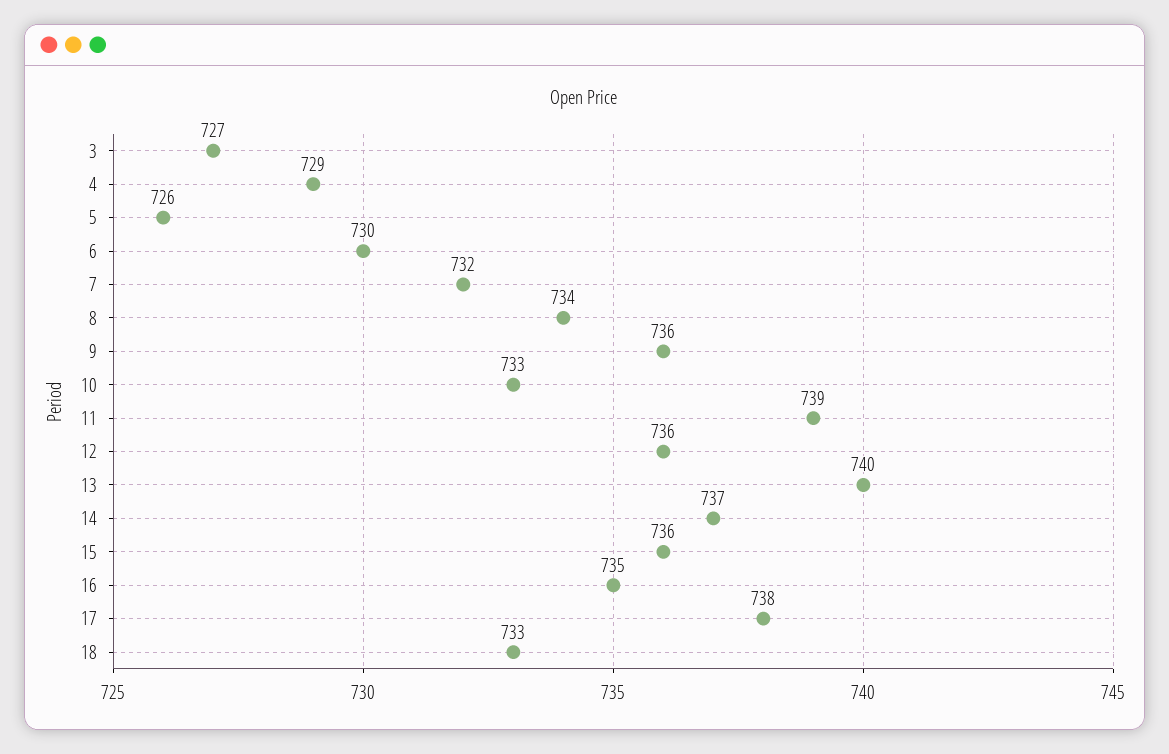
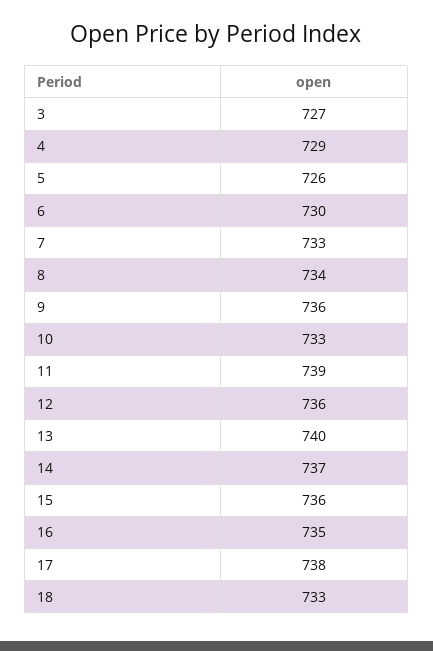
  {
    "3": 727,
    "4": 729,
    "5": 726,
    "6": 730,
-   "7": 732,
+   "7": 733,
    "8": 734,
    "9": 736,
    "10": 733,
    "11": 739,
    "12": 736,
    "13": 740,
    "14": 737,
    "15": 736,
    "16": 735,
    "17": 738,
    "18": 733
  }

